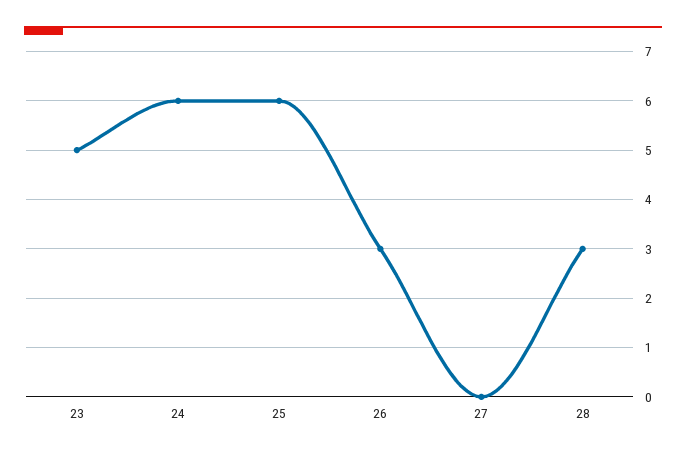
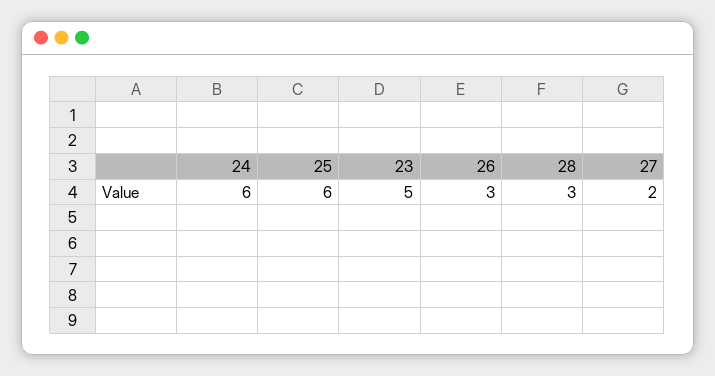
  {
    "23": 5,
    "24": 6,
    "25": 6,
    "26": 3,
-   "27": 0,
+   "27": 2,
    "28": 3
  }

